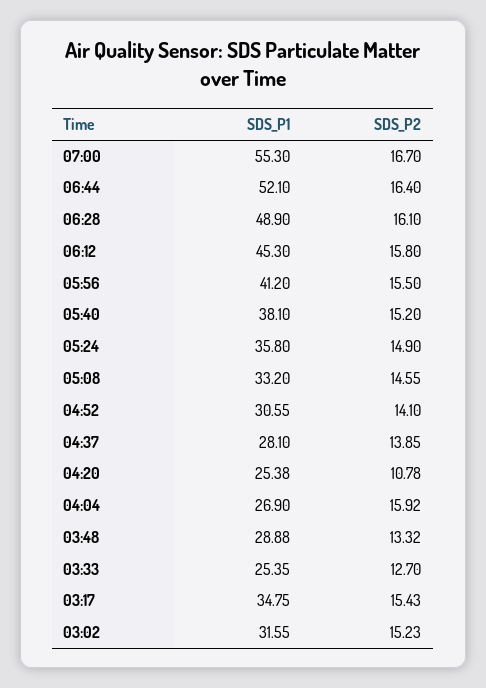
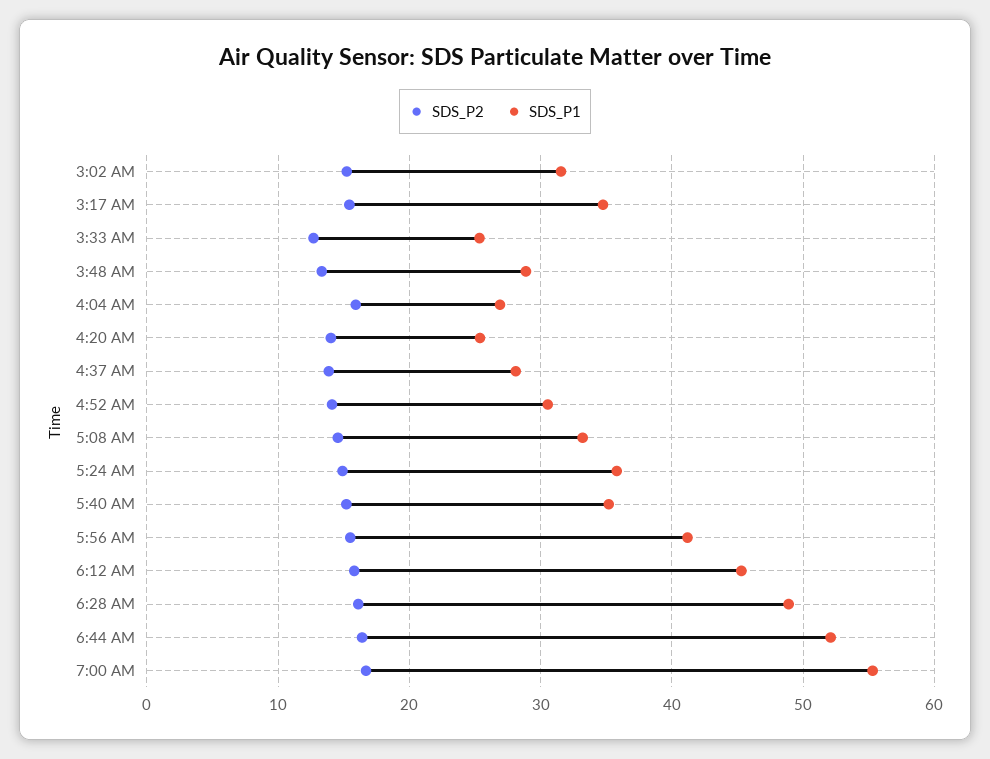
  {
    "SDS_P1": {
      "07:00": 55.3,
      "06:44": 52.1,
      "06:28": 48.9,
      "06:12": 45.3,
      "05:56": 41.2,
-     "05:40": 38.1,
+     "05:40": 35,
      "05:24": 35.8,
      "05:08": 33.2,
      "04:52": 30.55,
      "04:37": 28.1,
      "04:20": 25.38,
      "04:04": 26.9,
      "03:48": 28.88,
      "03:33": 25.35,
      "03:17": 34.75,
      "03:02": 31.55
    },
    "SDS_P2": {
      "07:00": 16.7,
      "06:44": 16.4,
      "06:28": 16.1,
      "06:12": 15.8,
      "05:56": 15.5,
      "05:40": 15.2,
      "05:24": 14.9,
      "05:08": 14.55,
      "04:52": 14.1,
      "04:37": 13.85,
-     "04:20": 10.78,
+     "04:20": 14,
      "04:04": 15.92,
      "03:48": 13.32,
      "03:33": 12.7,
      "03:17": 15.43,
      "03:02": 15.23
    }
  }

